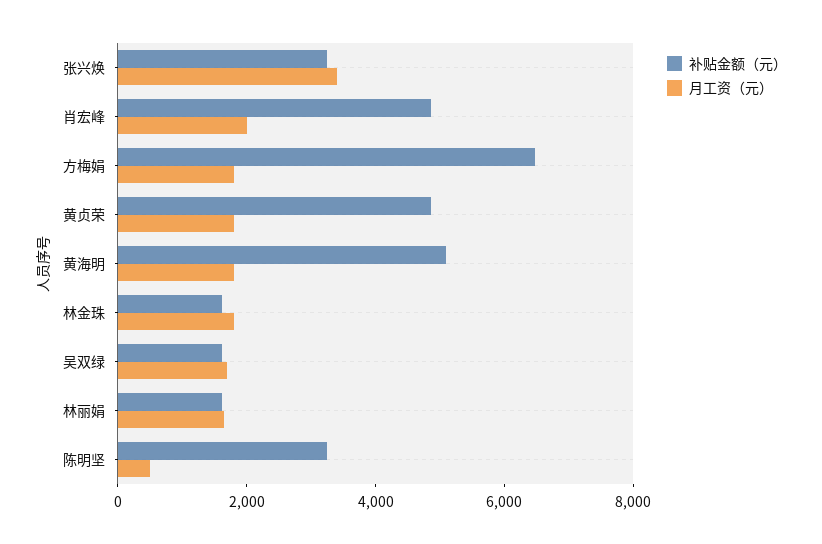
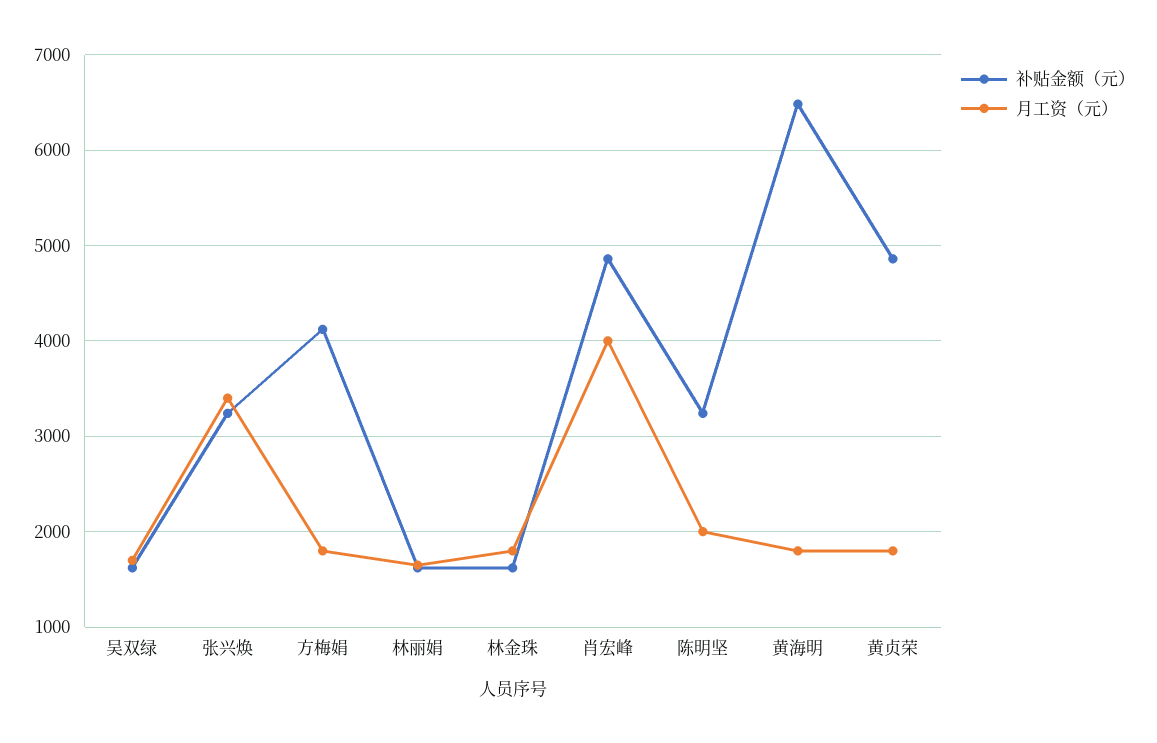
  {
    "补贴金额（元）": {
      "张兴焕": 3200,
      "肖宏峰": 4900,
-     "方梅娟": 6500,
+     "方梅娟": 4100,
      "黄贞荣": 4900,
-     "黄海明": 5000,
+     "黄海明": 6500,
      "林金珠": 1600,
      "吴双绿": 1600,
      "林丽娟": 1600,
      "陈明坚": 3200
    },
    "月工资（元）": {
      "张兴焕": 3400,
-     "肖宏峰": 2000,
+     "肖宏峰": 4000,
      "方梅娟": 1800,
      "黄贞荣": 1800,
      "黄海明": 1800,
      "林金珠": 1800,
      "吴双绿": 1700,
      "林丽娟": 1700,
-     "陈明坚": 500
+     "陈明坚": 2000
    }
  }

